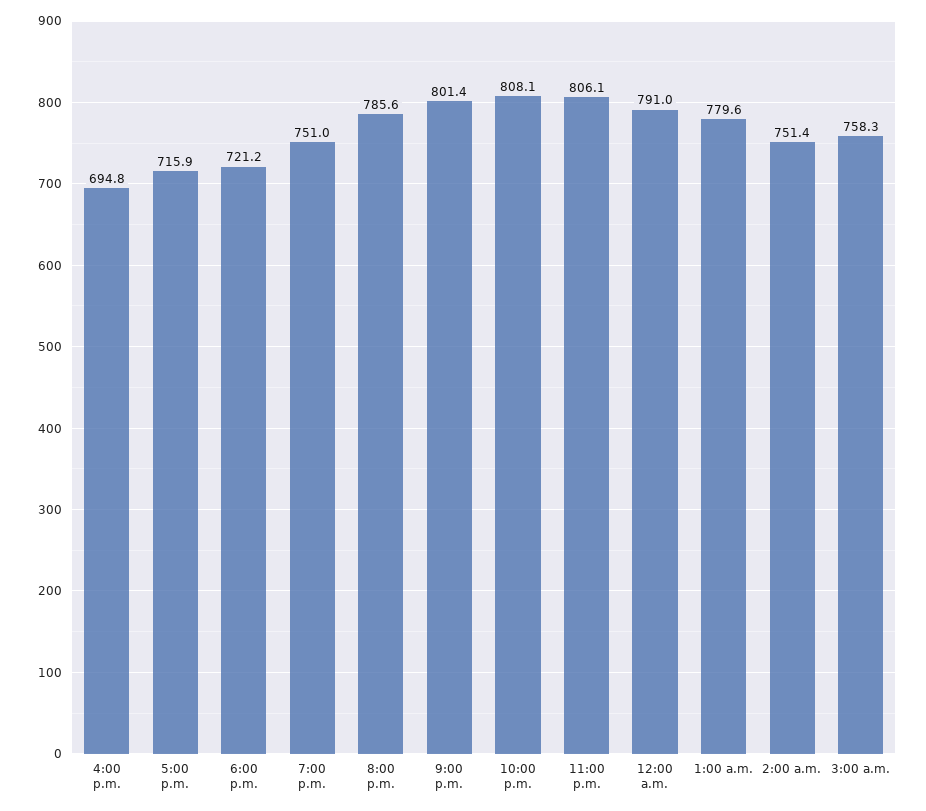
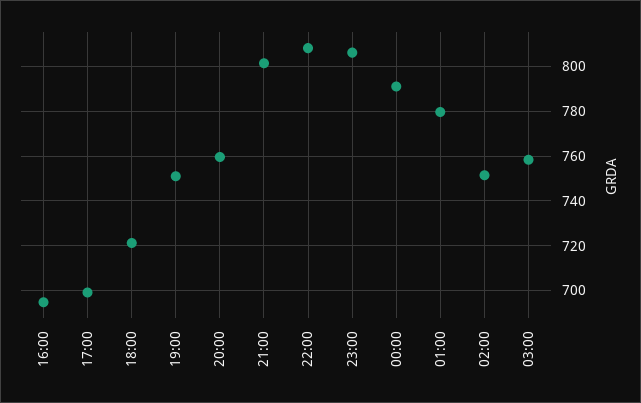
  {
    "4:00 p.m.": 694.8,
-   "5:00 p.m.": 715.9,
+   "5:00 p.m.": 700,
    "6:00 p.m.": 721.2,
    "7:00 p.m.": 751,
-   "8:00 p.m.": 785.6,
+   "8:00 p.m.": 760,
    "9:00 p.m.": 801.4,
    "10:00 p.m.": 808.1,
    "11:00 p.m.": 806.1,
    "12:00 a.m.": 791,
    "1:00 a.m.": 779.6,
    "2:00 a.m.": 751.4,
    "3:00 a.m.": 758.3
  }

